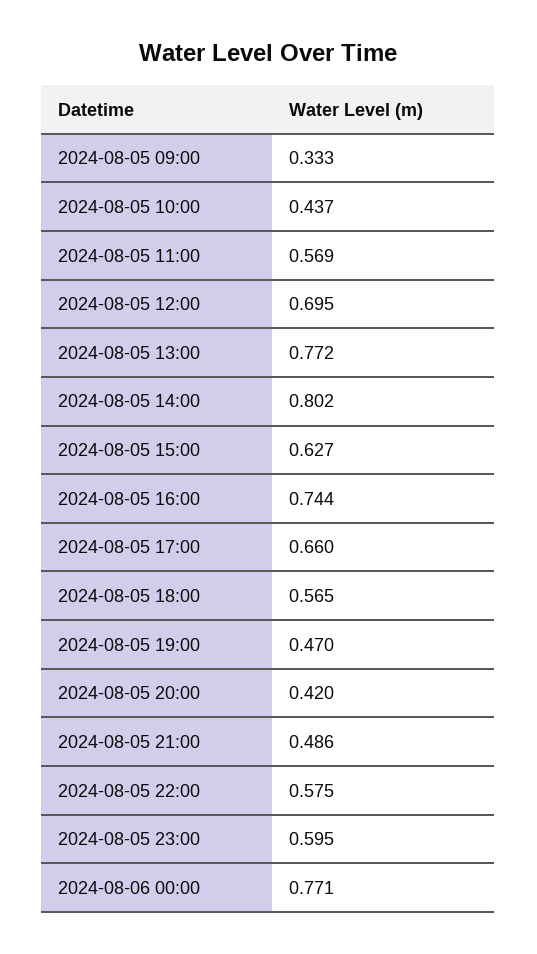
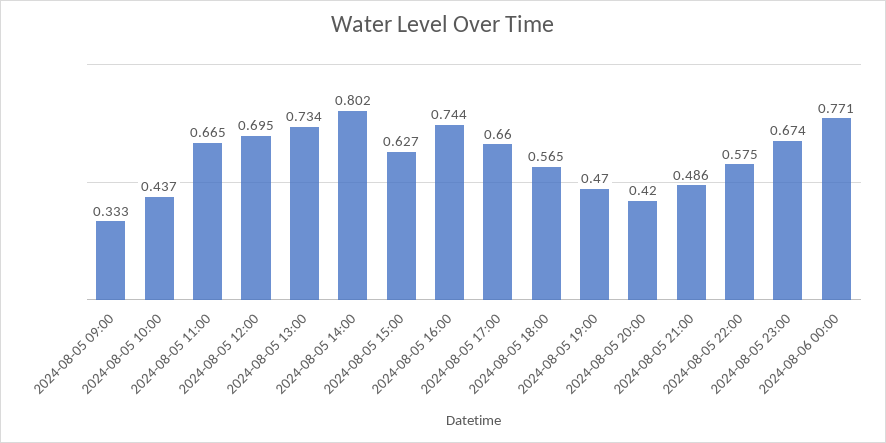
  {
    "2024-08-05 09:00": 0.333,
    "2024-08-05 10:00": 0.437,
-   "2024-08-05 11:00": 0.569,
+   "2024-08-05 11:00": 0.665,
    "2024-08-05 12:00": 0.695,
-   "2024-08-05 13:00": 0.772,
+   "2024-08-05 13:00": 0.734,
    "2024-08-05 14:00": 0.802,
    "2024-08-05 15:00": 0.627,
    "2024-08-05 16:00": 0.744,
    "2024-08-05 17:00": 0.66,
    "2024-08-05 18:00": 0.565,
    "2024-08-05 19:00": 0.47,
    "2024-08-05 20:00": 0.42,
    "2024-08-05 21:00": 0.486,
    "2024-08-05 22:00": 0.575,
-   "2024-08-05 23:00": 0.595,
+   "2024-08-05 23:00": 0.674,
    "2024-08-06 00:00": 0.771
  }

